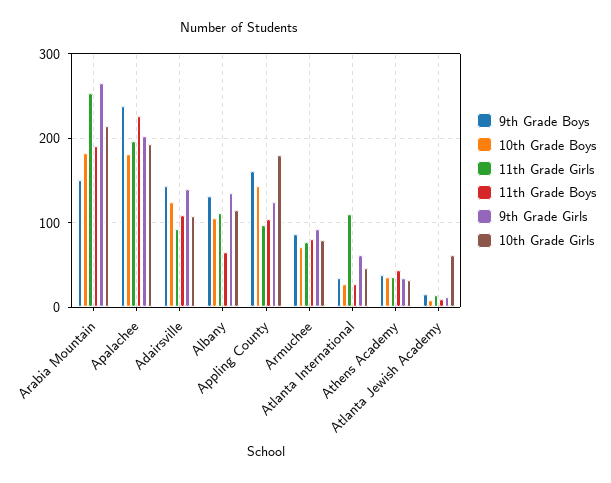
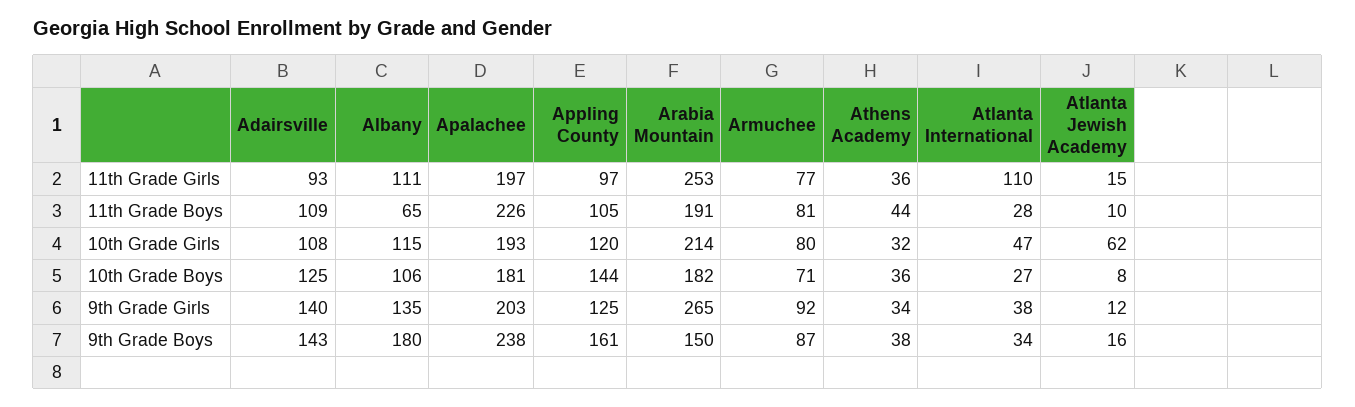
  {
    "9th Grade Boys": {
      "Arabia Mountain": 150,
      "Apalachee": 238,
      "Adairsville": 143,
-     "Albany": 130,
+     "Albany": 180,
      "Appling County": 161,
      "Armuchee": 87,
      "Atlanta International": 34,
      "Athens Academy": 38,
      "Atlanta Jewish Academy": 16
    },
    "10th Grade Boys": {
      "Arabia Mountain": 182,
      "Apalachee": 181,
      "Adairsville": 125,
      "Albany": 106,
      "Appling County": 144,
      "Armuchee": 71,
      "Atlanta International": 27,
      "Athens Academy": 36,
      "Atlanta Jewish Academy": 8
    },
    "11th Grade Girls": {
      "Arabia Mountain": 253,
      "Apalachee": 197,
      "Adairsville": 93,
      "Albany": 111,
      "Appling County": 97,
      "Armuchee": 77,
      "Atlanta International": 110,
      "Athens Academy": 36,
      "Atlanta Jewish Academy": 15
    },
    "11th Grade Boys": {
      "Arabia Mountain": 191,
      "Apalachee": 226,
      "Adairsville": 109,
      "Albany": 65,
      "Appling County": 105,
      "Armuchee": 81,
      "Atlanta International": 28,
      "Athens Academy": 44,
      "Atlanta Jewish Academy": 10
    },
    "9th Grade Girls": {
      "Arabia Mountain": 265,
      "Apalachee": 203,
      "Adairsville": 140,
      "Albany": 135,
      "Appling County": 125,
      "Armuchee": 92,
-     "Atlanta International": 60,
+     "Atlanta International": 38,
      "Athens Academy": 34,
      "Atlanta Jewish Academy": 12
    },
    "10th Grade Girls": {
      "Arabia Mountain": 214,
      "Apalachee": 193,
      "Adairsville": 108,
      "Albany": 115,
-     "Appling County": 180,
+     "Appling County": 120,
      "Armuchee": 80,
      "Atlanta International": 47,
      "Athens Academy": 32,
      "Atlanta Jewish Academy": 62
    }
  }

